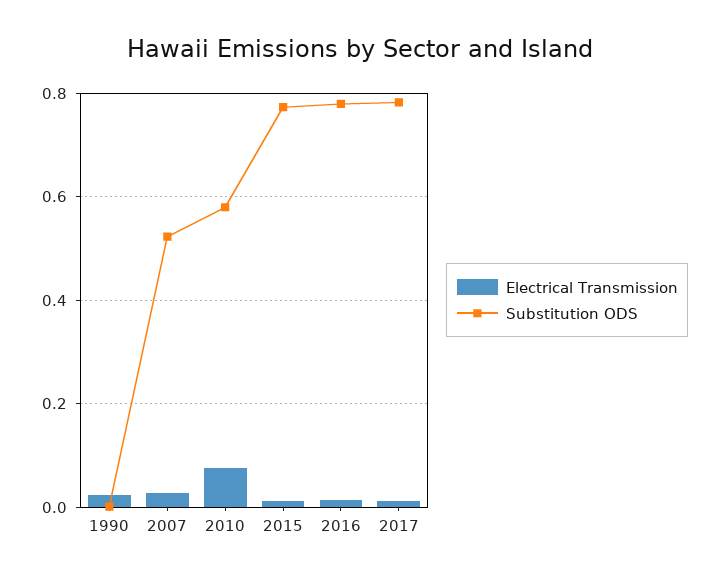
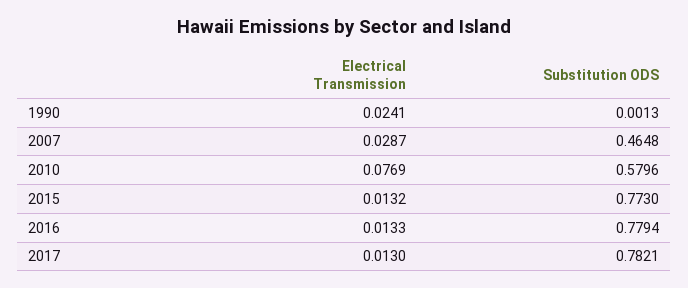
  {
    "Electrical Transmission": {
      "1990": 0.0241,
      "2007": 0.0287,
      "2010": 0.0769,
      "2015": 0.0132,
      "2016": 0.0133,
      "2017": 0.013
    },
    "Substitution ODS": {
      "1990": 0.0013,
-     "2007": 0.52,
+     "2007": 0.4648,
      "2010": 0.5796,
      "2015": 0.773,
      "2016": 0.7794,
      "2017": 0.7821
    }
  }

